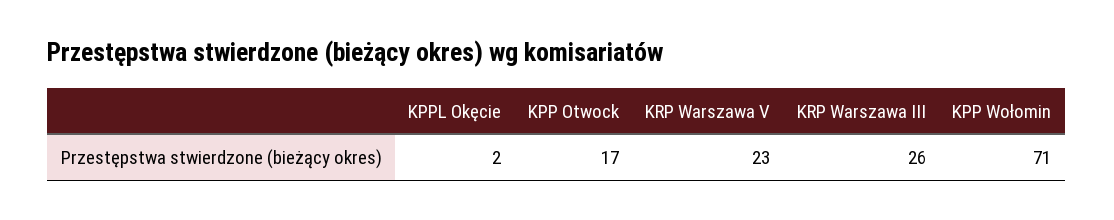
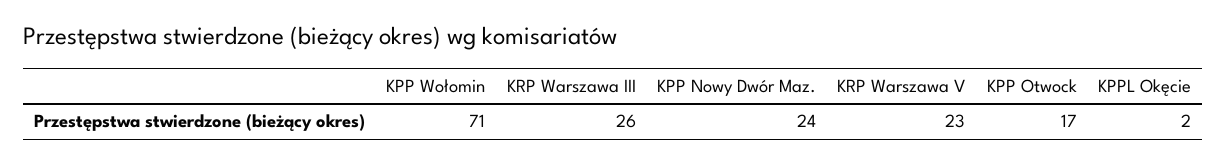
  {
    "KPPL Okęcie": 2,
    "KPP Otwock": 17,
    "KRP Warszawa V": 23,
    "KRP Warszawa III": 26,
-   "KPP Wołomin": 71
+   "KPP Wołomin": 71,
+   "KPP Nowy Dwór Maz.": 24
  }

